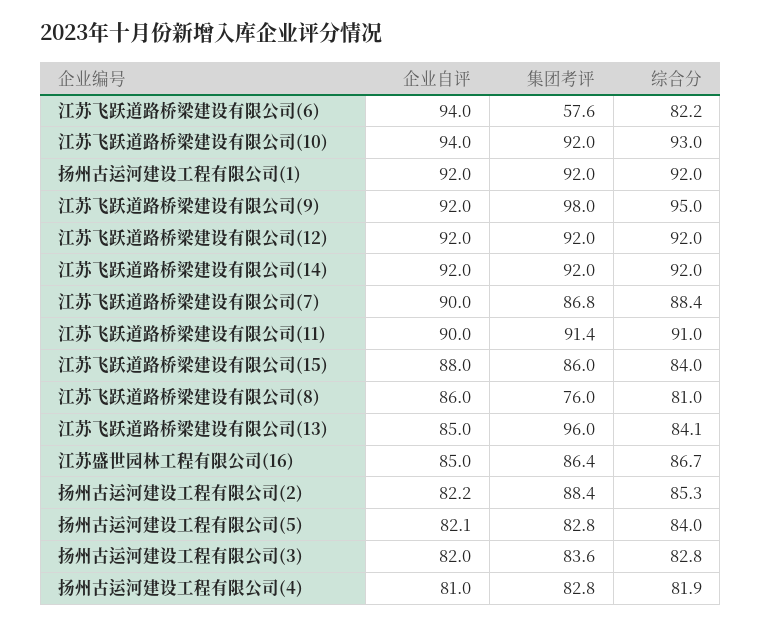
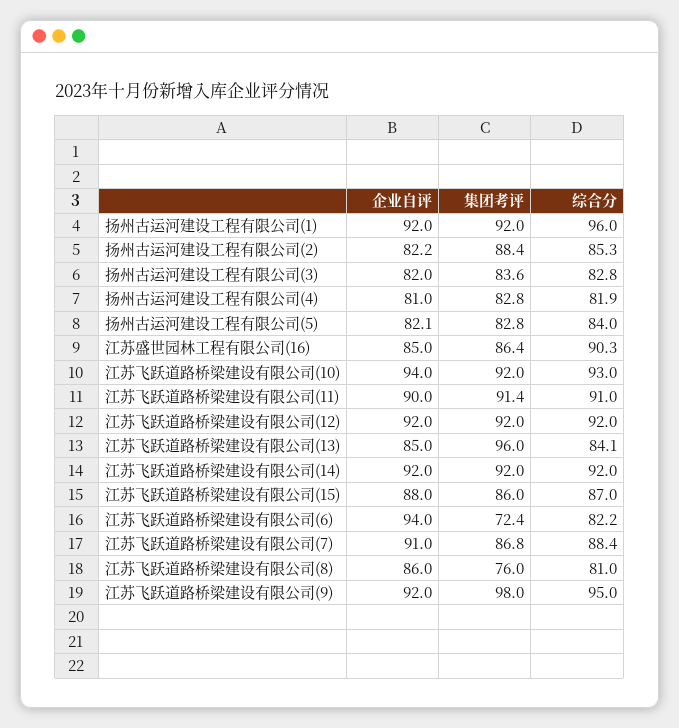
  {
    "企业自评": {
      "江苏飞跃道路桥梁建设有限公司(6)": 94,
      "江苏飞跃道路桥梁建设有限公司(10)": 94,
      "扬州古运河建设工程有限公司(1)": 92,
      "江苏飞跃道路桥梁建设有限公司(9)": 92,
      "江苏飞跃道路桥梁建设有限公司(12)": 92,
      "江苏飞跃道路桥梁建设有限公司(14)": 92,
-     "江苏飞跃道路桥梁建设有限公司(7)": 90,
+     "江苏飞跃道路桥梁建设有限公司(7)": 91,
      "江苏飞跃道路桥梁建设有限公司(11)": 90,
      "江苏飞跃道路桥梁建设有限公司(15)": 88,
      "江苏飞跃道路桥梁建设有限公司(8)": 86,
      "江苏飞跃道路桥梁建设有限公司(13)": 85,
      "江苏盛世园林工程有限公司(16)": 85,
      "扬州古运河建设工程有限公司(2)": 82.2,
      "扬州古运河建设工程有限公司(5)": 82.1,
      "扬州古运河建设工程有限公司(3)": 82,
      "扬州古运河建设工程有限公司(4)": 81
    },
    "集团考评": {
-     "江苏飞跃道路桥梁建设有限公司(6)": 57.6,
+     "江苏飞跃道路桥梁建设有限公司(6)": 72.4,
      "江苏飞跃道路桥梁建设有限公司(10)": 92,
      "扬州古运河建设工程有限公司(1)": 92,
      "江苏飞跃道路桥梁建设有限公司(9)": 98,
      "江苏飞跃道路桥梁建设有限公司(12)": 92,
      "江苏飞跃道路桥梁建设有限公司(14)": 92,
      "江苏飞跃道路桥梁建设有限公司(7)": 86.8,
      "江苏飞跃道路桥梁建设有限公司(11)": 91.4,
      "江苏飞跃道路桥梁建设有限公司(15)": 86,
      "江苏飞跃道路桥梁建设有限公司(8)": 76,
      "江苏飞跃道路桥梁建设有限公司(13)": 96,
      "江苏盛世园林工程有限公司(16)": 86.4,
      "扬州古运河建设工程有限公司(2)": 88.4,
      "扬州古运河建设工程有限公司(5)": 82.8,
      "扬州古运河建设工程有限公司(3)": 83.6,
      "扬州古运河建设工程有限公司(4)": 82.8
    },
    "综合分": {
      "江苏飞跃道路桥梁建设有限公司(6)": 82.2,
      "江苏飞跃道路桥梁建设有限公司(10)": 93,
-     "扬州古运河建设工程有限公司(1)": 92,
+     "扬州古运河建设工程有限公司(1)": 96,
      "江苏飞跃道路桥梁建设有限公司(9)": 95,
      "江苏飞跃道路桥梁建设有限公司(12)": 92,
      "江苏飞跃道路桥梁建设有限公司(14)": 92,
      "江苏飞跃道路桥梁建设有限公司(7)": 88.4,
      "江苏飞跃道路桥梁建设有限公司(11)": 91,
-     "江苏飞跃道路桥梁建设有限公司(15)": 84,
+     "江苏飞跃道路桥梁建设有限公司(15)": 87,
      "江苏飞跃道路桥梁建设有限公司(8)": 81,
      "江苏飞跃道路桥梁建设有限公司(13)": 84.1,
-     "江苏盛世园林工程有限公司(16)": 86.7,
+     "江苏盛世园林工程有限公司(16)": 90.3,
      "扬州古运河建设工程有限公司(2)": 85.3,
      "扬州古运河建设工程有限公司(5)": 84,
      "扬州古运河建设工程有限公司(3)": 82.8,
      "扬州古运河建设工程有限公司(4)": 81.9
    }
  }

